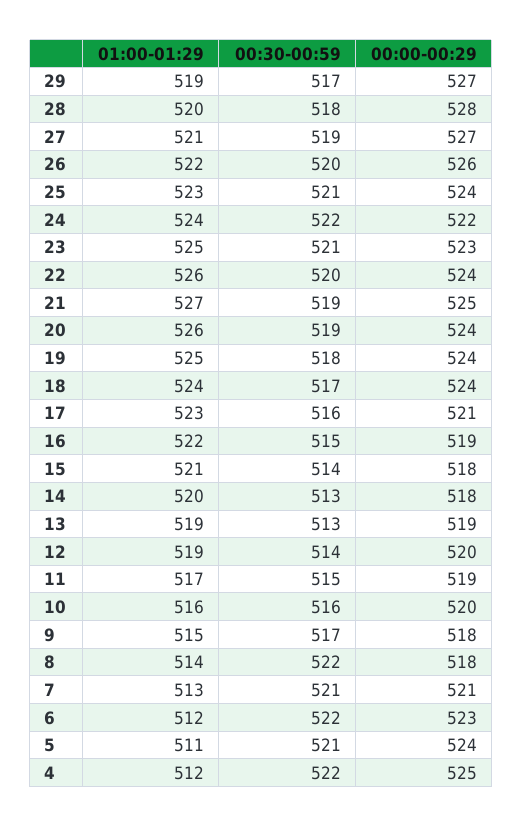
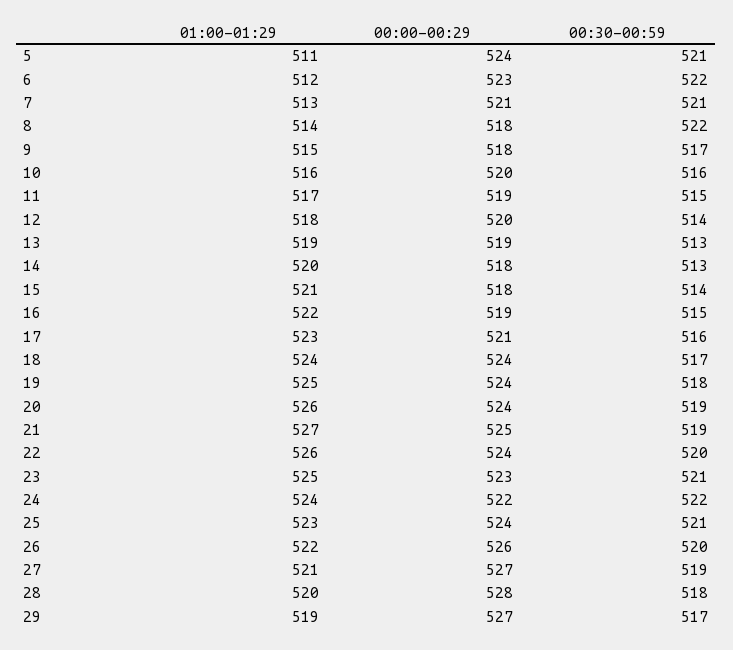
  {
    "01:00-01:29": {
      "29": 519,
      "28": 520,
      "27": 521,
      "26": 522,
      "25": 523,
      "24": 524,
      "23": 525,
      "22": 526,
      "21": 527,
      "20": 526,
      "19": 525,
      "18": 524,
      "17": 523,
      "16": 522,
      "15": 521,
      "14": 520,
      "13": 519,
-     "12": 519,
+     "12": 518,
      "11": 517,
      "10": 516,
      "9": 515,
      "8": 514,
      "7": 513,
      "6": 512,
-     "5": 511,
+     "5": 511
-     "4": 512
    },
    "00:30-00:59": {
      "29": 517,
      "28": 518,
      "27": 519,
      "26": 520,
      "25": 521,
      "24": 522,
      "23": 521,
      "22": 520,
      "21": 519,
      "20": 519,
      "19": 518,
      "18": 517,
      "17": 516,
      "16": 515,
      "15": 514,
      "14": 513,
      "13": 513,
      "12": 514,
      "11": 515,
      "10": 516,
      "9": 517,
      "8": 522,
      "7": 521,
      "6": 522,
-     "5": 521,
+     "5": 521
-     "4": 522
    },
    "00:00-00:29": {
      "29": 527,
      "28": 528,
      "27": 527,
      "26": 526,
      "25": 524,
      "24": 522,
      "23": 523,
      "22": 524,
      "21": 525,
      "20": 524,
      "19": 524,
      "18": 524,
      "17": 521,
      "16": 519,
      "15": 518,
      "14": 518,
      "13": 519,
      "12": 520,
      "11": 519,
      "10": 520,
      "9": 518,
      "8": 518,
      "7": 521,
      "6": 523,
-     "5": 524,
+     "5": 524
-     "4": 525
    }
  }

